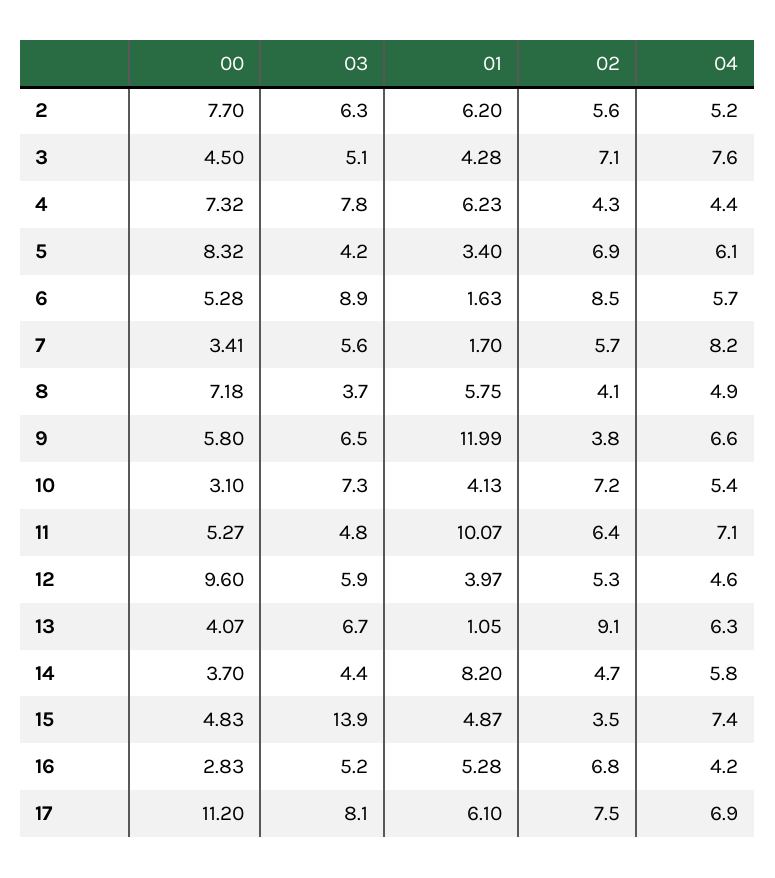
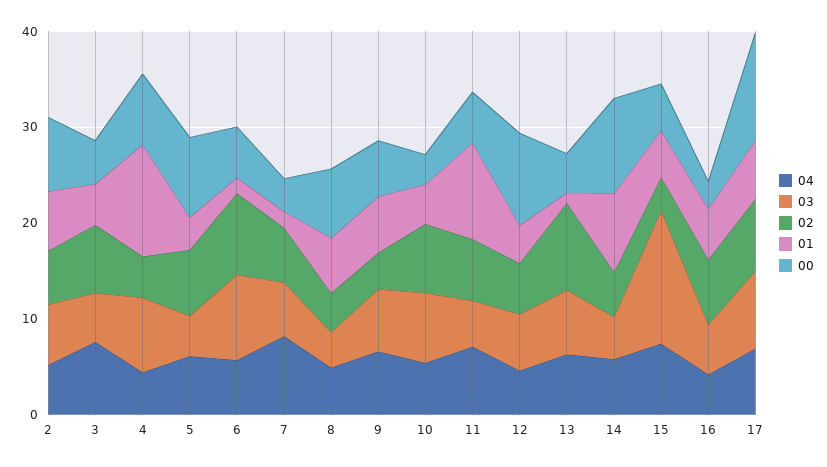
  {
    "00": {
      "2": 7.7,
      "3": 4.5,
      "4": 7.32,
      "5": 8.32,
      "6": 5.28,
      "7": 3.41,
      "8": 7.18,
      "9": 5.8,
      "10": 3.1,
      "11": 5.27,
      "12": 9.6,
      "13": 4.07,
-     "14": 3.7,
+     "14": 10,
      "15": 4.83,
      "16": 2.83,
      "17": 11.2
    },
    "03": {
      "2": 6.3,
      "3": 5.1,
      "4": 7.8,
      "5": 4.2,
      "6": 8.9,
      "7": 5.6,
      "8": 3.7,
      "9": 6.5,
      "10": 7.3,
      "11": 4.8,
      "12": 5.9,
      "13": 6.7,
      "14": 4.4,
      "15": 13.9,
      "16": 5.2,
      "17": 8.1
    },
    "01": {
      "2": 6.2,
      "3": 4.28,
-     "4": 6.23,
+     "4": 12,
      "5": 3.4,
      "6": 1.63,
      "7": 1.7,
      "8": 5.75,
-     "9": 11.99,
+     "9": 6,
      "10": 4.13,
      "11": 10.07,
      "12": 3.97,
      "13": 1.05,
      "14": 8.2,
      "15": 4.87,
      "16": 5.28,
      "17": 6.1
    },
    "02": {
      "2": 5.6,
      "3": 7.1,
      "4": 4.3,
      "5": 6.9,
      "6": 8.5,
      "7": 5.7,
      "8": 4.1,
      "9": 3.8,
      "10": 7.2,
      "11": 6.4,
      "12": 5.3,
      "13": 9.1,
      "14": 4.7,
      "15": 3.5,
      "16": 6.8,
      "17": 7.5
    },
    "04": {
      "2": 5.2,
      "3": 7.6,
      "4": 4.4,
      "5": 6.1,
      "6": 5.7,
      "7": 8.2,
      "8": 4.9,
      "9": 6.6,
      "10": 5.4,
      "11": 7.1,
      "12": 4.6,
      "13": 6.3,
      "14": 5.8,
      "15": 7.4,
      "16": 4.2,
      "17": 6.9
    }
  }

